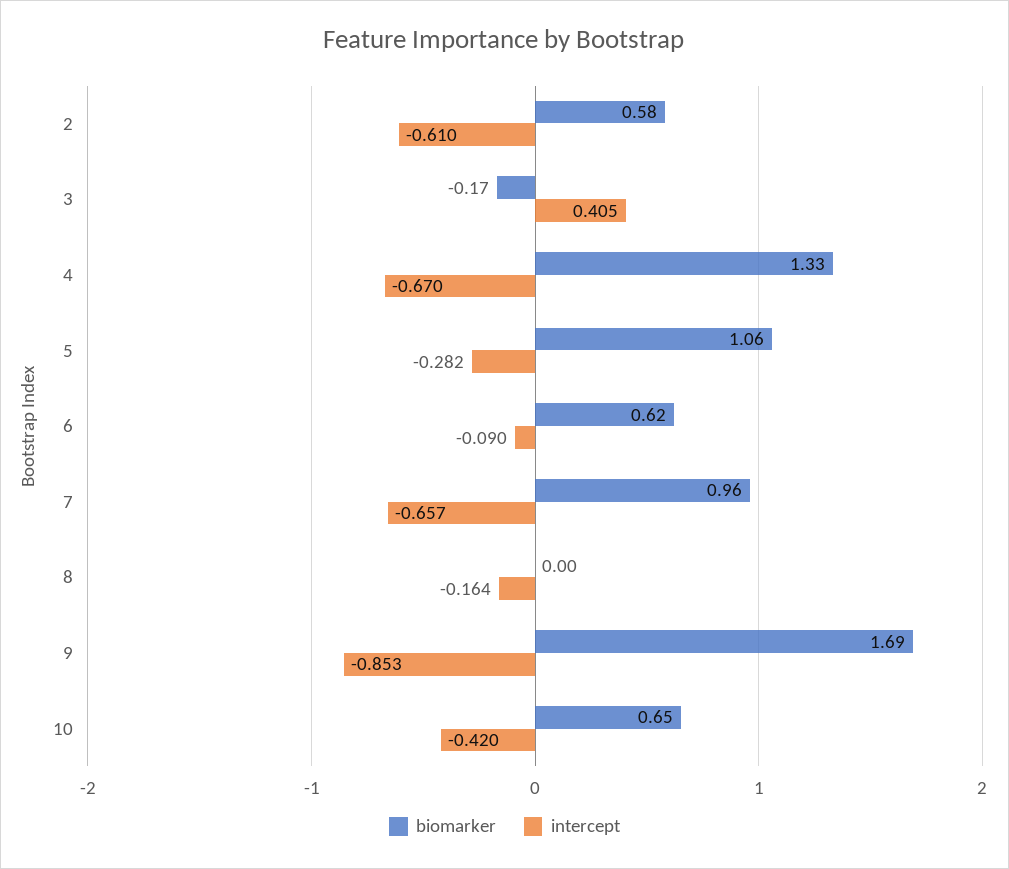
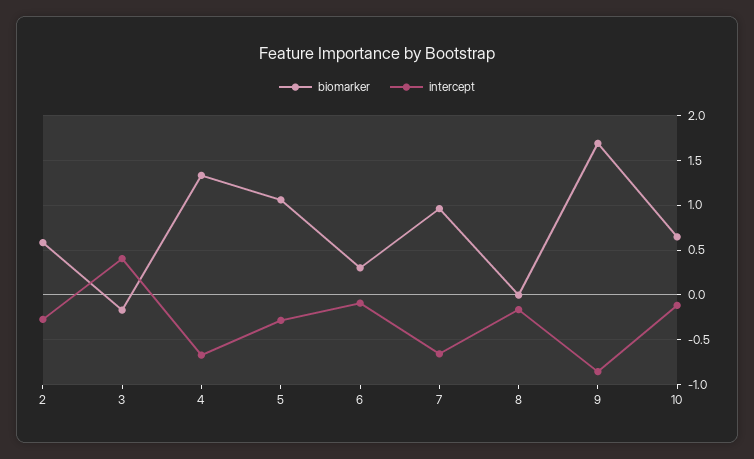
  {
    "biomarker": {
      "2": 0.58,
      "3": -0.17,
      "4": 1.33,
      "5": 1.06,
-     "6": 0.62,
+     "6": 0.3,
      "7": 0.96,
      "8": 0,
      "9": 1.69,
      "10": 0.65
    },
    "intercept": {
-     "2": -0.61,
+     "2": -0.3,
      "3": 0.405,
      "4": -0.67,
      "5": -0.282,
      "6": -0.09,
      "7": -0.657,
      "8": -0.164,
      "9": -0.853,
-     "10": -0.42
+     "10": -0.1
    }
  }

